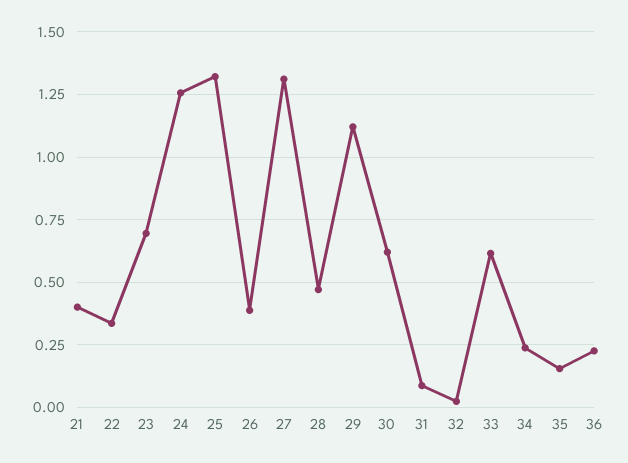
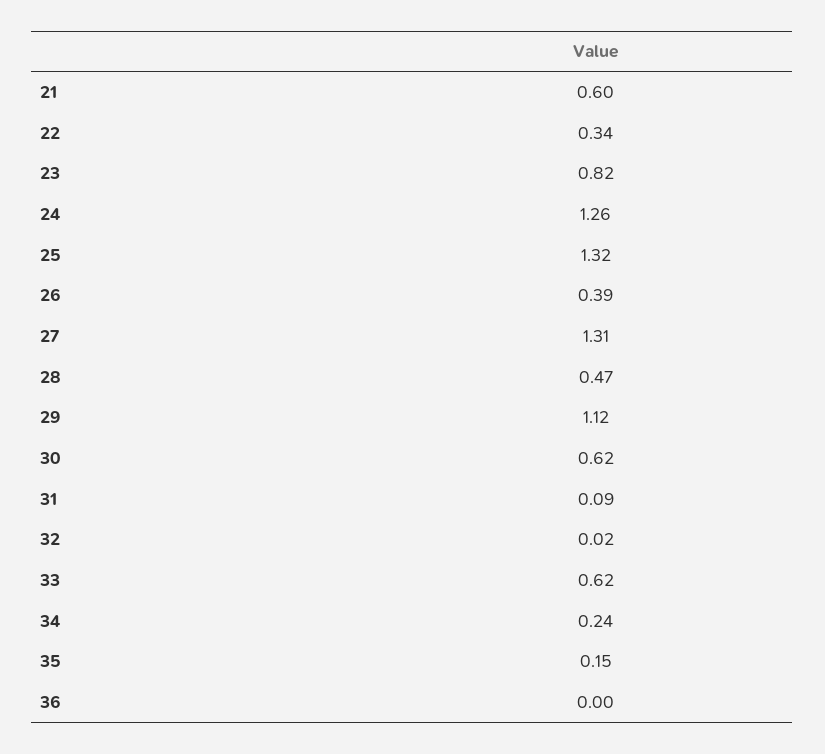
  {
-   "21": 0.4,
+   "21": 0.6,
    "22": 0.34,
-   "23": 0.7,
+   "23": 0.82,
    "24": 1.26,
    "25": 1.32,
    "26": 0.39,
    "27": 1.31,
    "28": 0.47,
    "29": 1.12,
    "30": 0.62,
    "31": 0.09,
    "32": 0.02,
    "33": 0.62,
    "34": 0.24,
    "35": 0.15,
-   "36": 0.225
+   "36": 0
  }

